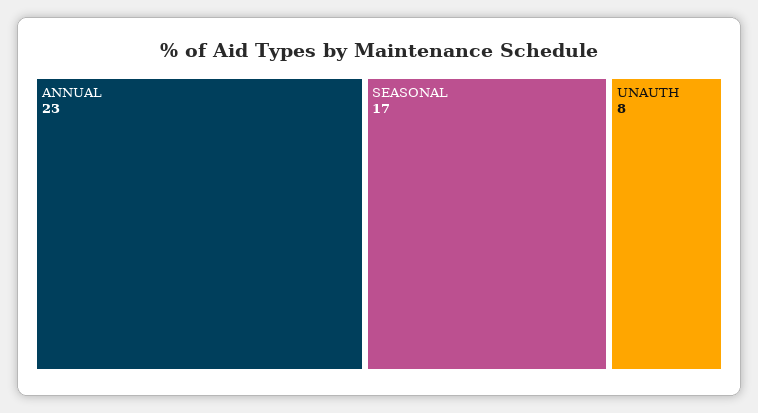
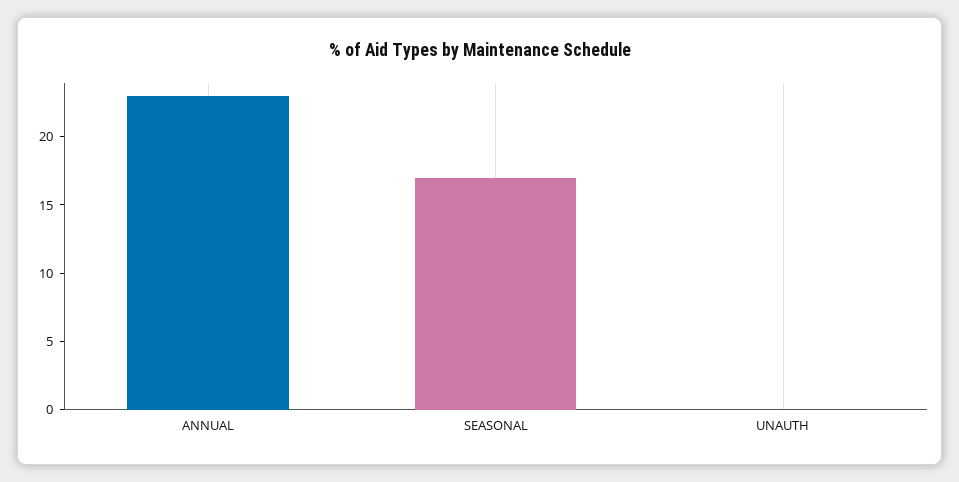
  {
    "ANNUAL": 23,
    "SEASONAL": 17,
-   "UNAUTH": 8
+   "UNAUTH": 0
  }

